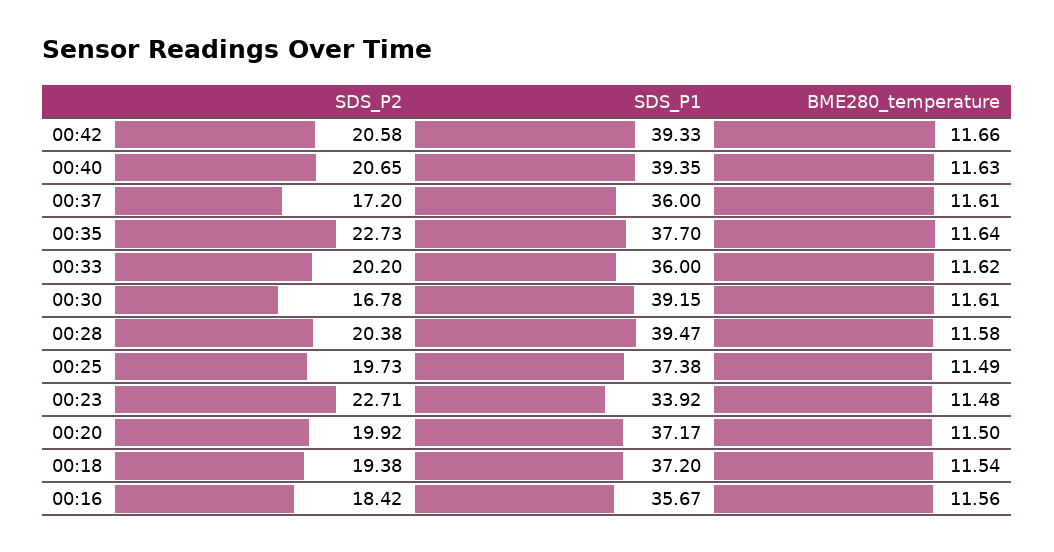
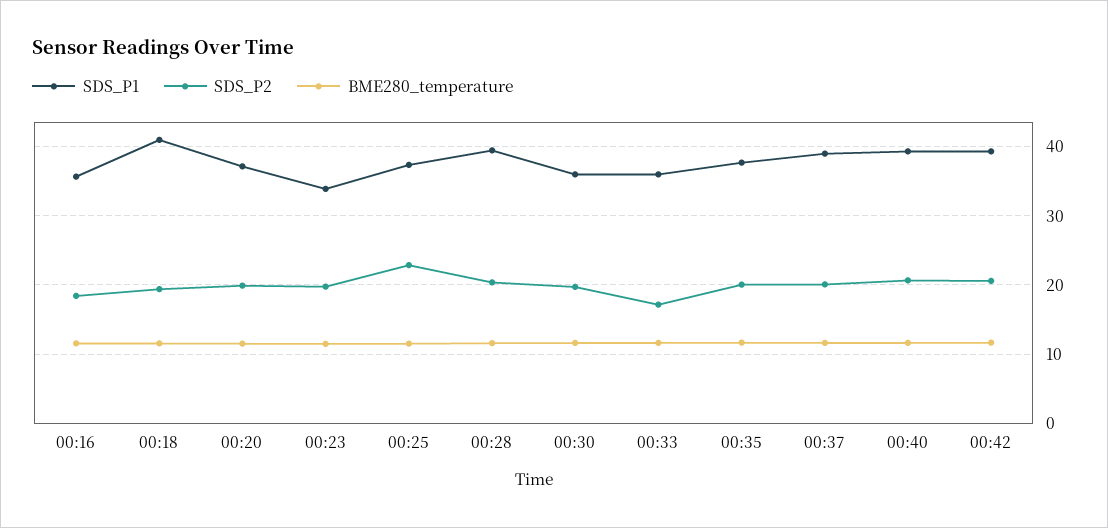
  {
    "SDS_P2": {
      "00:42": 20.58,
      "00:40": 20.65,
-     "00:37": 17.2,
+     "00:37": 20,
-     "00:35": 22.73,
+     "00:35": 20,
-     "00:33": 20.2,
+     "00:33": 17,
-     "00:30": 16.78,
+     "00:30": 20,
      "00:28": 20.38,
-     "00:25": 19.73,
+     "00:25": 23,
-     "00:23": 22.71,
+     "00:23": 20,
      "00:20": 19.92,
      "00:18": 19.38,
      "00:16": 18.42
    },
    "SDS_P1": {
      "00:42": 39.33,
      "00:40": 39.35,
-     "00:37": 36,
+     "00:37": 39,
      "00:35": 37.7,
      "00:33": 36,
-     "00:30": 39.15,
+     "00:30": 36,
      "00:28": 39.47,
      "00:25": 37.38,
      "00:23": 33.92,
      "00:20": 37.17,
-     "00:18": 37.2,
+     "00:18": 41,
      "00:16": 35.67
    },
    "BME280_temperature": {
      "00:42": 11.66,
      "00:40": 11.63,
      "00:37": 11.61,
      "00:35": 11.64,
      "00:33": 11.62,
      "00:30": 11.61,
      "00:28": 11.58,
      "00:25": 11.49,
      "00:23": 11.48,
      "00:20": 11.5,
      "00:18": 11.54,
      "00:16": 11.56
    }
  }

